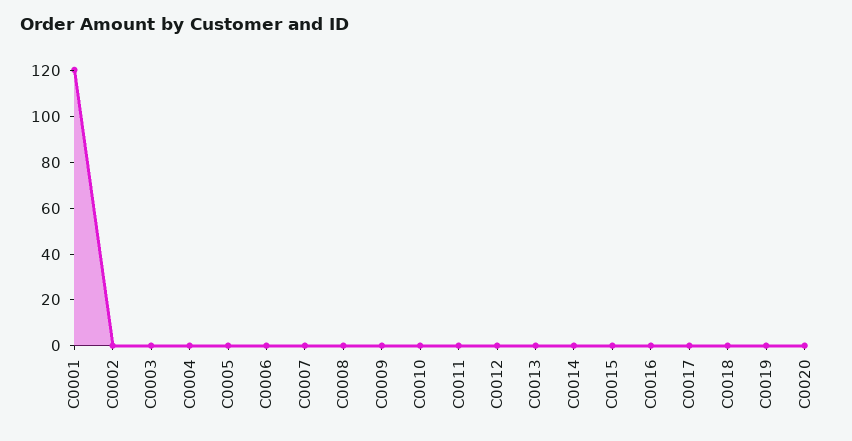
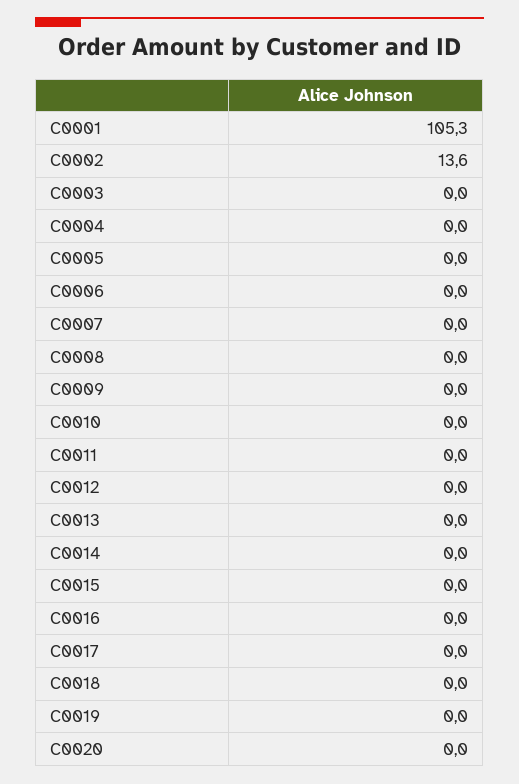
  {
-   "C0001": 120,
+   "C0001": 105.3,
-   "C0002": 0,
+   "C0002": 13.6,
    "C0003": 0,
    "C0004": 0,
    "C0005": 0,
    "C0006": 0,
    "C0007": 0,
    "C0008": 0,
    "C0009": 0,
    "C0010": 0,
    "C0011": 0,
    "C0012": 0,
    "C0013": 0,
    "C0014": 0,
    "C0015": 0,
    "C0016": 0,
    "C0017": 0,
    "C0018": 0,
    "C0019": 0,
    "C0020": 0
  }

